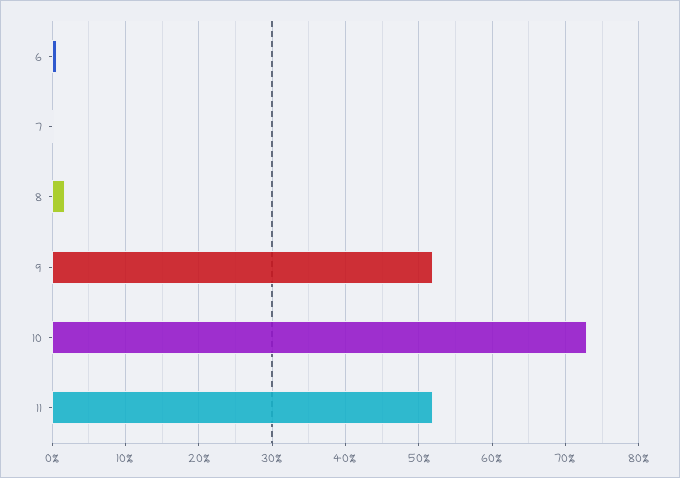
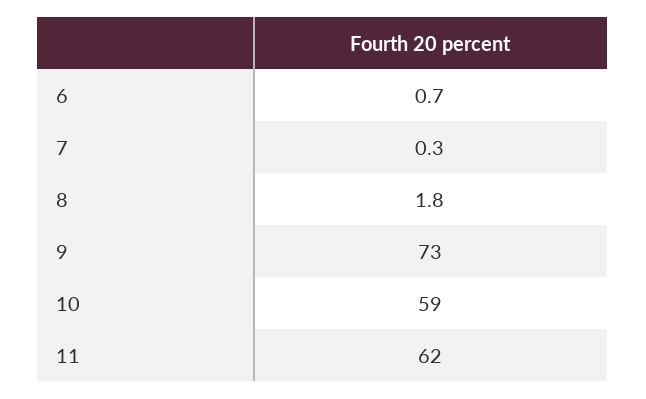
  {
    "6": 0.7,
    "7": 0.3,
    "8": 1.8,
-   "9": 52,
+   "9": 73,
-   "10": 73,
+   "10": 59,
-   "11": 52
+   "11": 62
  }

